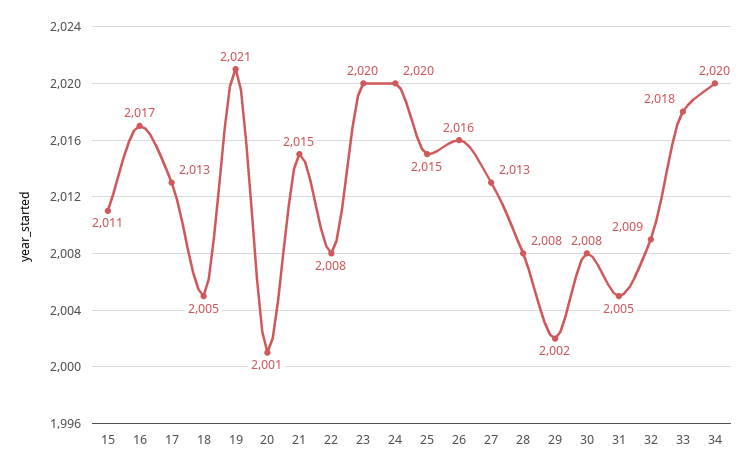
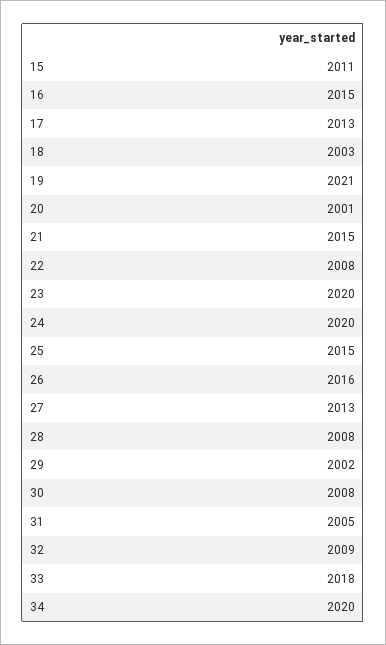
  {
    "15": 2011,
-   "16": 2017,
+   "16": 2015,
    "17": 2013,
-   "18": 2005,
+   "18": 2003,
    "19": 2021,
    "20": 2001,
    "21": 2015,
    "22": 2008,
    "23": 2020,
    "24": 2020,
    "25": 2015,
    "26": 2016,
    "27": 2013,
    "28": 2008,
    "29": 2002,
    "30": 2008,
    "31": 2005,
    "32": 2009,
    "33": 2018,
    "34": 2020
  }

